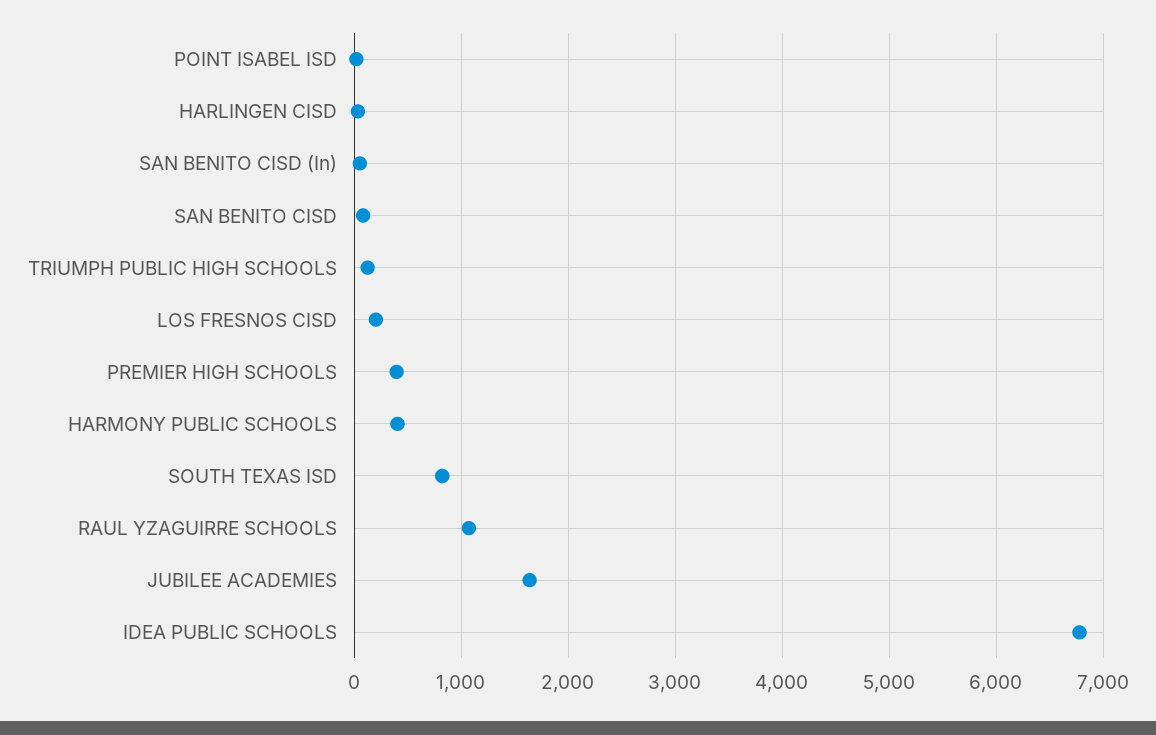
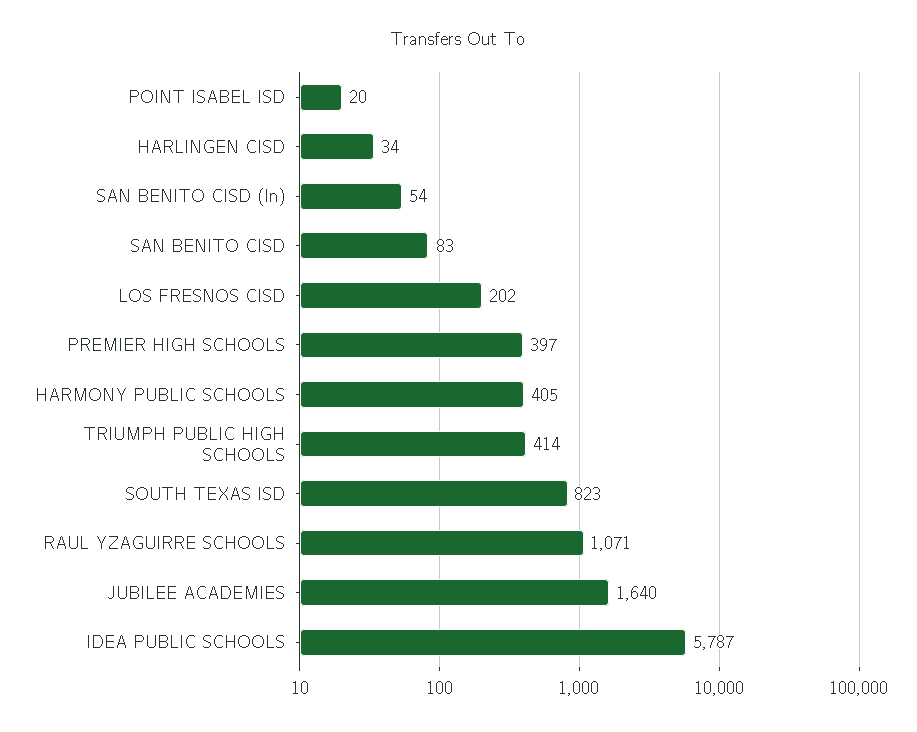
  {
    "POINT ISABEL ISD": 20,
    "HARLINGEN CISD": 34,
    "SAN BENITO CISD (In)": 54,
    "SAN BENITO CISD": 83,
-   "TRIUMPH PUBLIC HIGH SCHOOLS": 100,
+   "TRIUMPH PUBLIC HIGH SCHOOLS": 414,
    "LOS FRESNOS CISD": 202,
    "PREMIER HIGH SCHOOLS": 397,
    "HARMONY PUBLIC SCHOOLS": 405,
    "SOUTH TEXAS ISD": 823,
    "RAUL YZAGUIRRE SCHOOLS": 1071,
    "JUBILEE ACADEMIES": 1640,
-   "IDEA PUBLIC SCHOOLS": 6800
+   "IDEA PUBLIC SCHOOLS": 5787
  }

